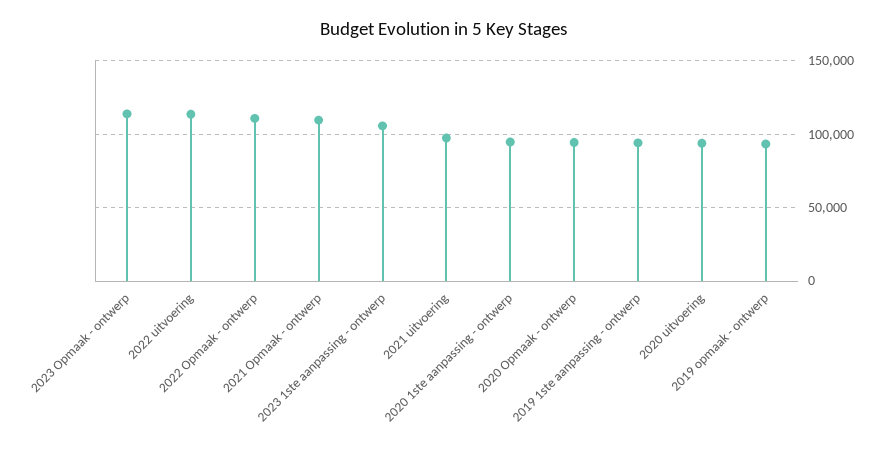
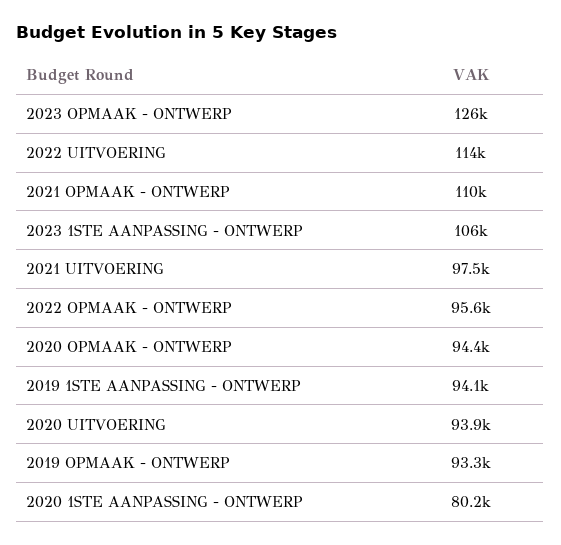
  {
-   "2023 Opmaak - ontwerp": 115000,
+   "2023 Opmaak - ontwerp": 126000,
    "2022 uitvoering": 114000,
-   "2022 Opmaak - ontwerp": 110000,
+   "2022 Opmaak - ontwerp": 95600,
    "2021 Opmaak - ontwerp": 110000,
    "2023 1ste aanpassing - ontwerp": 106000,
    "2021 uitvoering": 97500,
-   "2020 1ste aanpassing - ontwerp": 95000,
+   "2020 1ste aanpassing - ontwerp": 80200,
    "2020 Opmaak - ontwerp": 94400,
    "2019 1ste aanpassing - ontwerp": 94100,
    "2020 uitvoering": 93900,
    "2019 opmaak - ontwerp": 93300
  }

